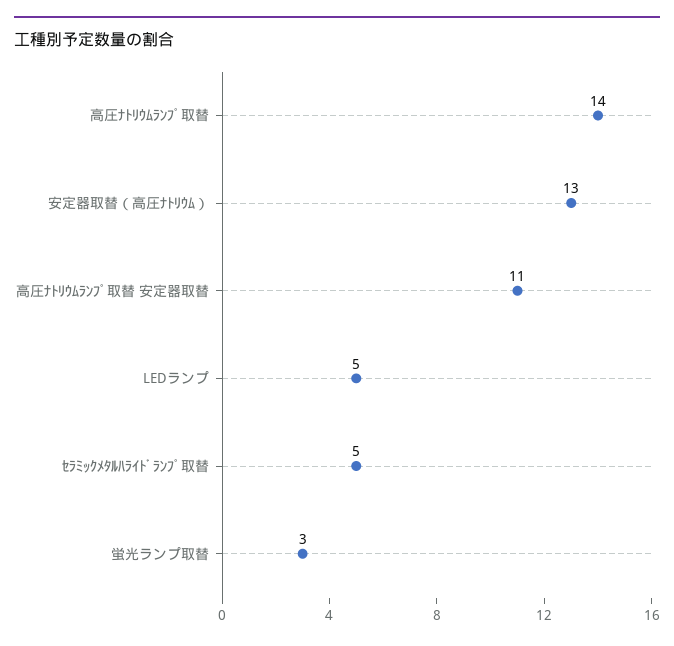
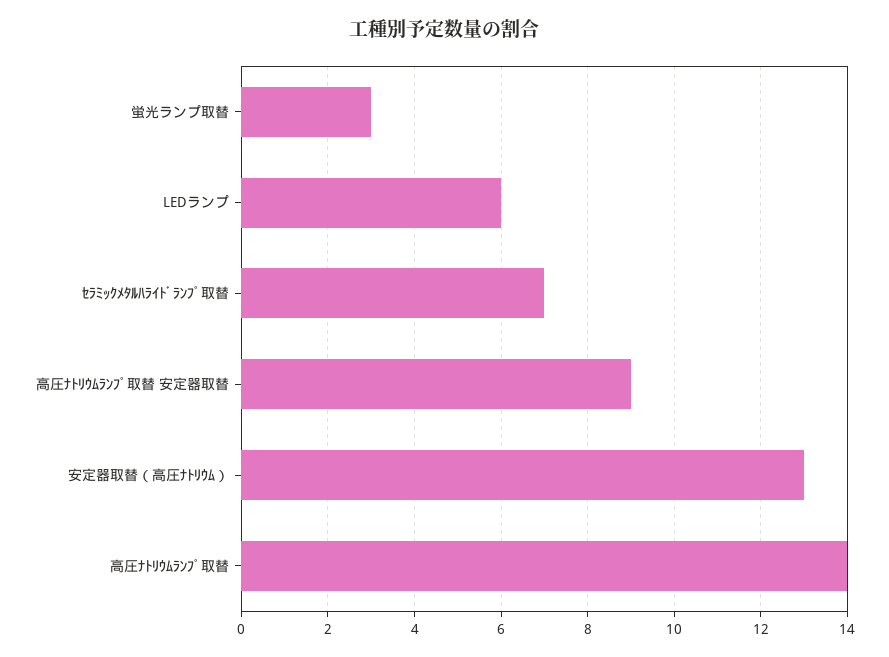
  {
    "高圧ﾅﾄﾘｳﾑﾗﾝﾌﾟ取替": 14,
    "安定器取替（高圧ﾅﾄﾘｳﾑ）": 13,
-   "高圧ﾅﾄﾘｳﾑﾗﾝﾌﾟ取替 安定器取替": 11,
+   "高圧ﾅﾄﾘｳﾑﾗﾝﾌﾟ取替 安定器取替": 9,
-   "LEDランプ": 5,
+   "LEDランプ": 6,
-   "ｾﾗﾐｯｸﾒﾀﾙﾊﾗｲﾄﾞﾗﾝﾌﾟ取替": 5,
+   "ｾﾗﾐｯｸﾒﾀﾙﾊﾗｲﾄﾞﾗﾝﾌﾟ取替": 7,
    "蛍光ランプ取替": 3
  }

